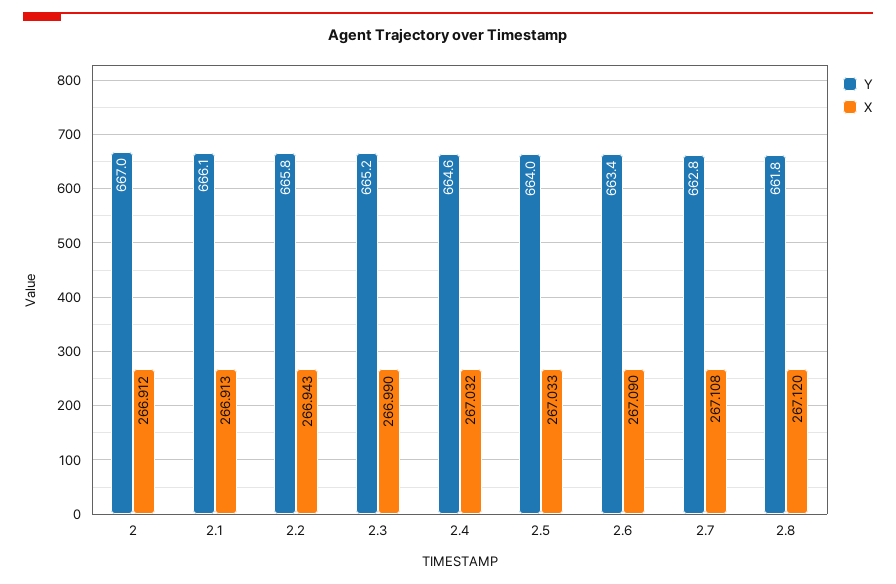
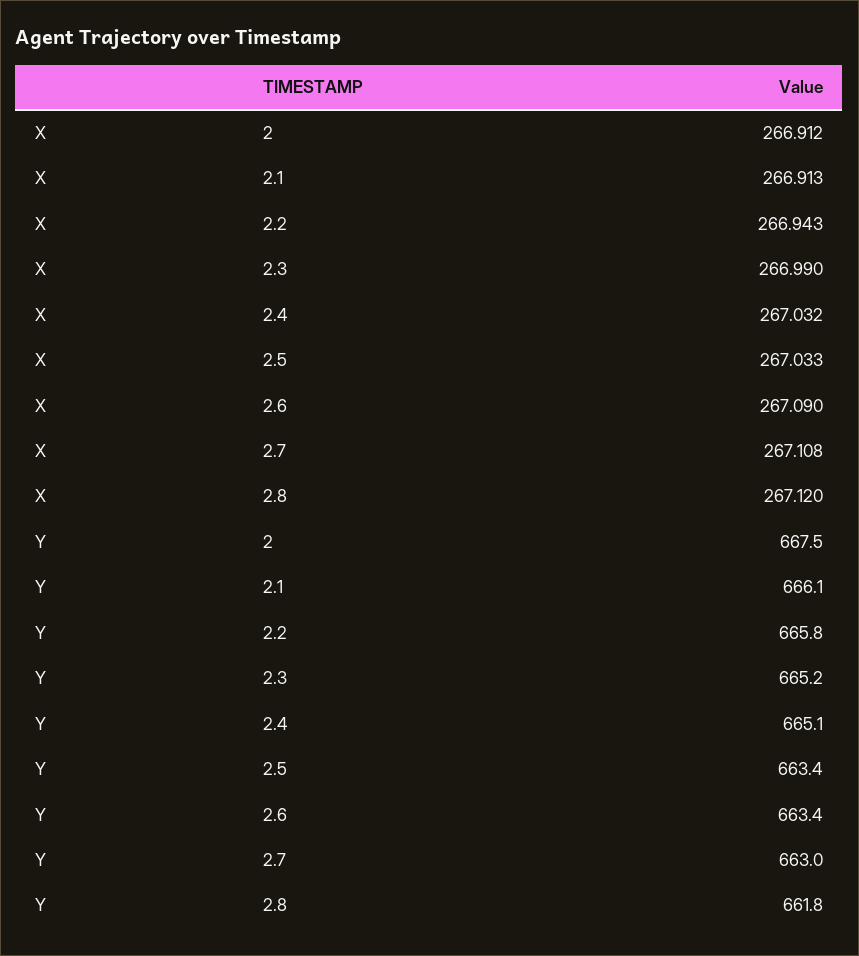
  {
    "Y": {
-     "2": 667,
+     "2": 667.5,
      "2.1": 666.1,
      "2.2": 665.8,
      "2.3": 665.2,
-     "2.4": 664.6,
+     "2.4": 665.1,
-     "2.5": 664,
+     "2.5": 663.4,
      "2.6": 663.4,
-     "2.7": 662.8,
+     "2.7": 663,
      "2.8": 661.8
    },
    "X": {
      "2": 266.912,
      "2.1": 266.913,
      "2.2": 266.943,
      "2.3": 266.99,
      "2.4": 267.032,
      "2.5": 267.033,
      "2.6": 267.09,
      "2.7": 267.108,
      "2.8": 267.12
    }
  }

